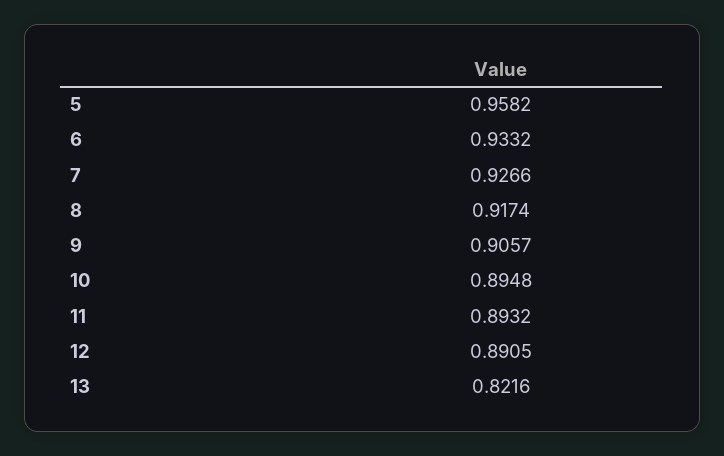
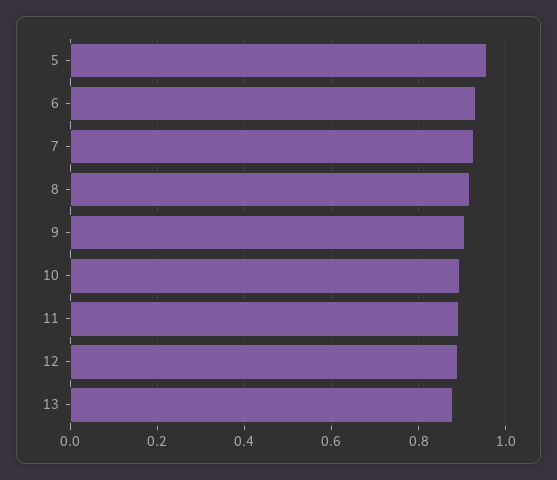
  {
    "5": 0.9582,
    "6": 0.9332,
    "7": 0.9266,
    "8": 0.9174,
    "9": 0.9057,
    "10": 0.8948,
    "11": 0.8932,
    "12": 0.8905,
-   "13": 0.8216
+   "13": 0.88
  }

